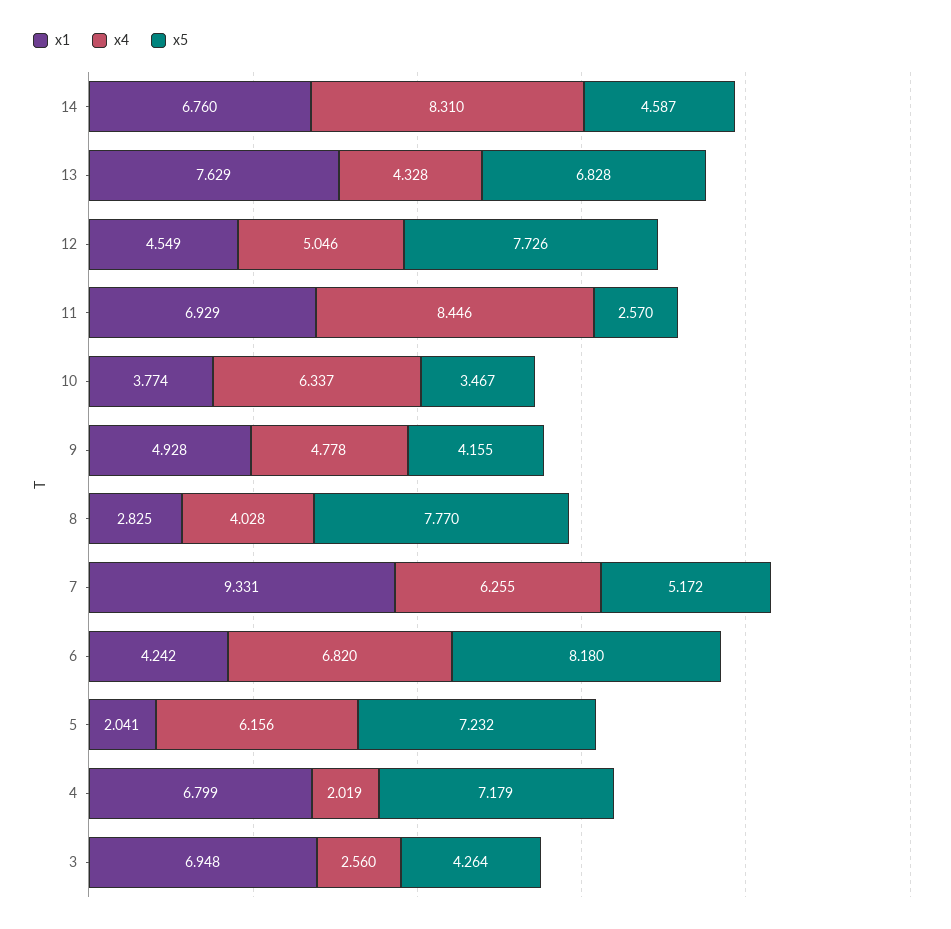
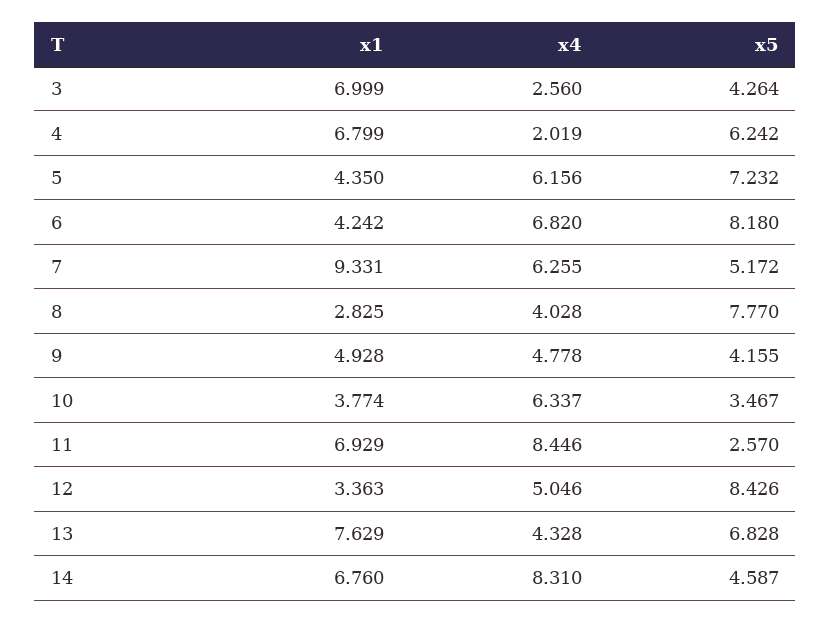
  {
    "x1": {
      "14": 6.76,
      "13": 7.629,
-     "12": 4.549,
+     "12": 3.363,
      "11": 6.929,
      "10": 3.774,
      "9": 4.928,
      "8": 2.825,
      "7": 9.331,
      "6": 4.242,
-     "5": 2.041,
+     "5": 4.35,
      "4": 6.799,
-     "3": 6.948
+     "3": 6.999
    },
    "x4": {
      "14": 8.31,
      "13": 4.328,
      "12": 5.046,
      "11": 8.446,
      "10": 6.337,
      "9": 4.778,
      "8": 4.028,
      "7": 6.255,
      "6": 6.82,
      "5": 6.156,
      "4": 2.019,
      "3": 2.56
    },
    "x5": {
      "14": 4.587,
      "13": 6.828,
-     "12": 7.726,
+     "12": 8.426,
      "11": 2.57,
      "10": 3.467,
      "9": 4.155,
      "8": 7.77,
      "7": 5.172,
      "6": 8.18,
      "5": 7.232,
-     "4": 7.179,
+     "4": 6.242,
      "3": 4.264
    }
  }

